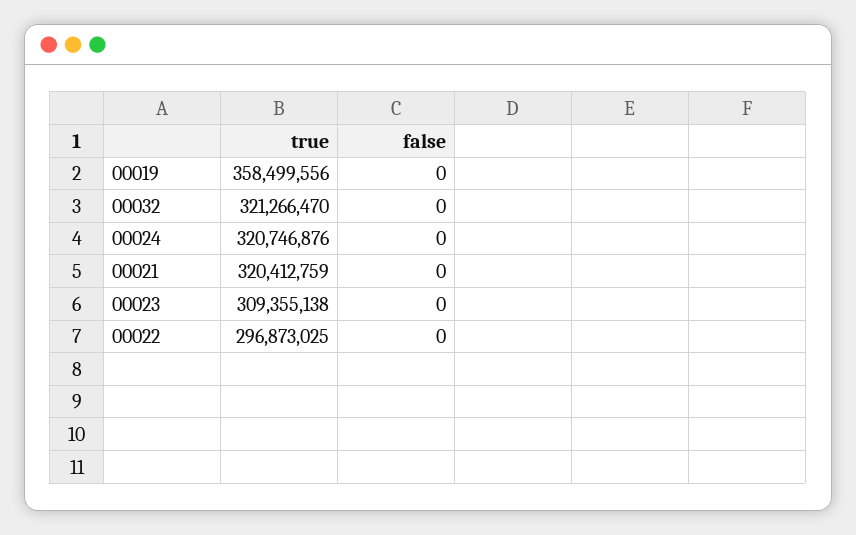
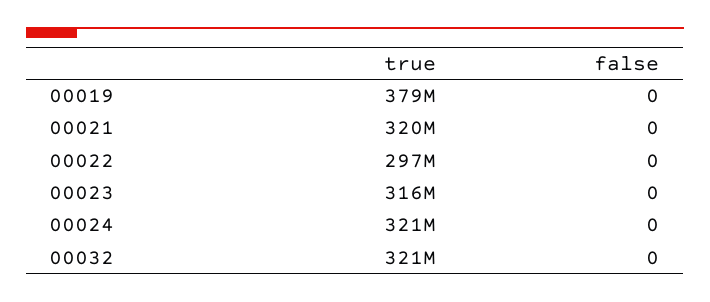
  {
    "true": {
-     "00019": 358499556,
+     "00019": 379000000,
      "00032": 321266470,
      "00024": 320746876,
      "00021": 320412759,
-     "00023": 309355138,
+     "00023": 316000000,
      "00022": 296873025
    },
    "false": {
      "00019": 0,
      "00032": 0,
      "00024": 0,
      "00021": 0,
      "00023": 0,
      "00022": 0
    }
  }

